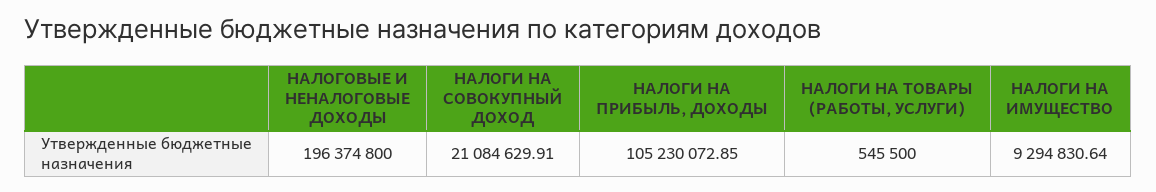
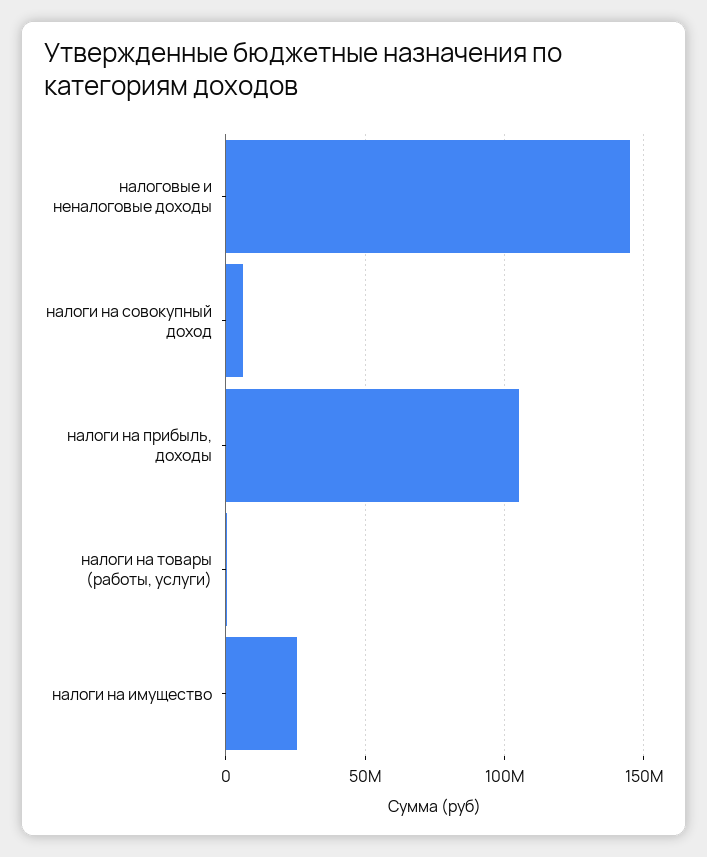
  {
-   "НАЛОГОВЫЕ И НЕНАЛОГОВЫЕ ДОХОДЫ": 196374800,
+   "НАЛОГОВЫЕ И НЕНАЛОГОВЫЕ ДОХОДЫ": 145000000,
-   "НАЛОГИ НА СОВОКУПНЫЙ ДОХОД": 21084629.91,
+   "НАЛОГИ НА СОВОКУПНЫЙ ДОХОД": 5000000,
    "НАЛОГИ НА ПРИБЫЛЬ, ДОХОДЫ": 105230072.85,
    "НАЛОГИ НА ТОВАРЫ (РАБОТЫ, УСЛУГИ)": 545500,
-   "НАЛОГИ НА ИМУЩЕСТВО": 9294830.64
+   "НАЛОГИ НА ИМУЩЕСТВО": 25000000
  }

